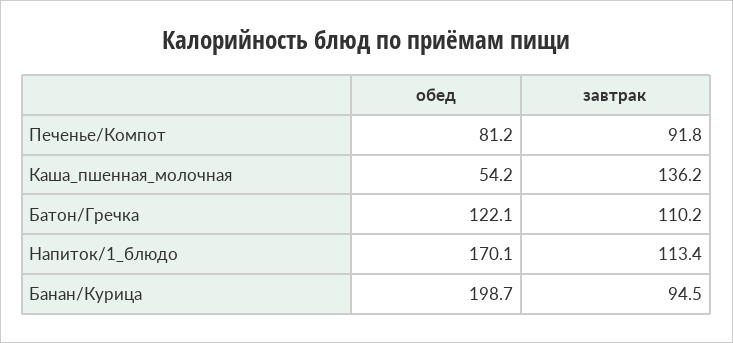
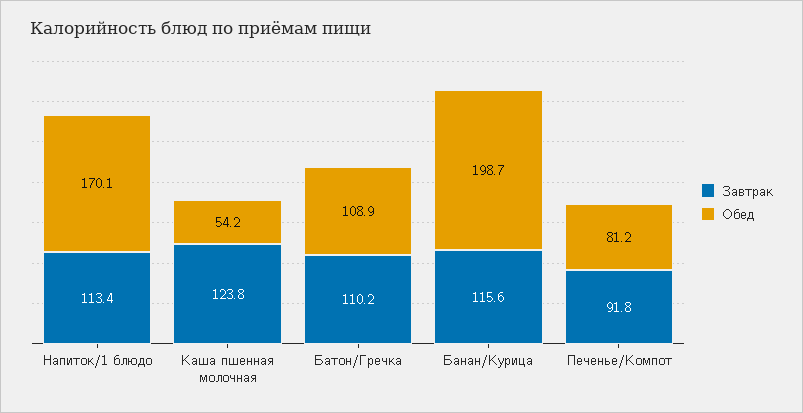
  {
    "обед": {
      "Печенье/Компот": 81.2,
      "Каша_пшенная_молочная": 54.2,
-     "Батон/Гречка": 122.1,
+     "Батон/Гречка": 108.9,
      "Напиток/1_блюдо": 170.1,
      "Банан/Курица": 198.7
    },
    "завтрак": {
      "Печенье/Компот": 91.8,
-     "Каша_пшенная_молочная": 136.2,
+     "Каша_пшенная_молочная": 123.8,
      "Батон/Гречка": 110.2,
      "Напиток/1_блюдо": 113.4,
-     "Банан/Курица": 94.5
+     "Банан/Курица": 115.6
    }
  }

